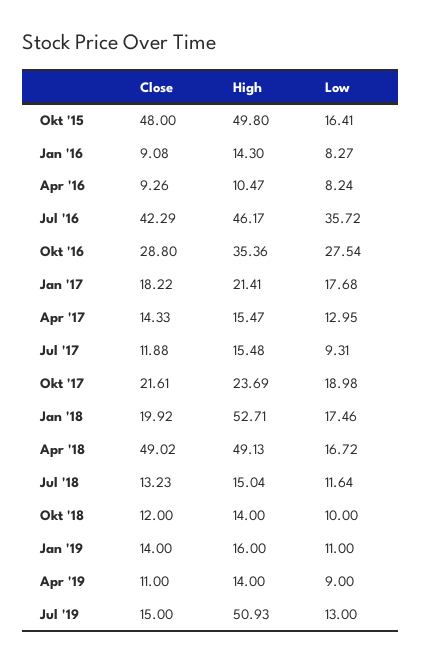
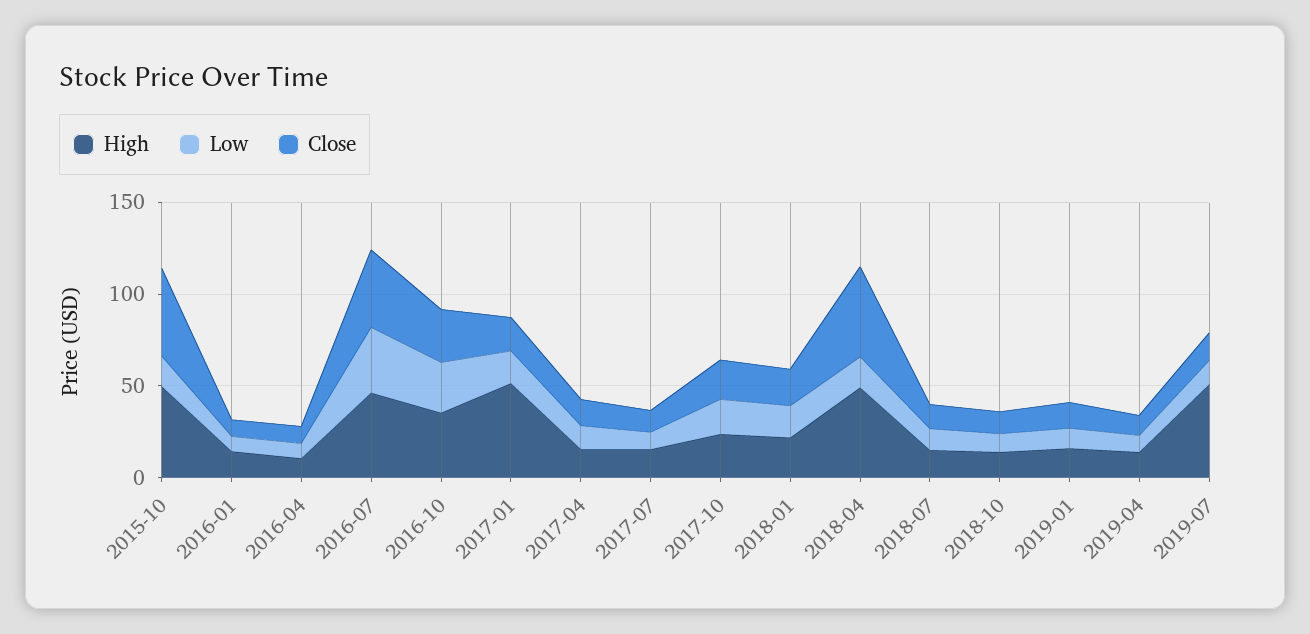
  {
    "Close": {
      "Okt '15": 48,
      "Jan '16": 9.08,
      "Apr '16": 9.26,
      "Jul '16": 42.29,
      "Okt '16": 28.8,
      "Jan '17": 18.22,
      "Apr '17": 14.33,
      "Jul '17": 11.88,
      "Okt '17": 21.61,
      "Jan '18": 19.92,
      "Apr '18": 49.02,
      "Jul '18": 13.23,
      "Okt '18": 12,
      "Jan '19": 14,
      "Apr '19": 11,
      "Jul '19": 15
    },
    "High": {
      "Okt '15": 49.8,
      "Jan '16": 14.3,
      "Apr '16": 10.47,
      "Jul '16": 46.17,
      "Okt '16": 35.36,
-     "Jan '17": 21.41,
+     "Jan '17": 50,
      "Apr '17": 15.47,
      "Jul '17": 15.48,
      "Okt '17": 23.69,
-     "Jan '18": 52.71,
+     "Jan '18": 20,
      "Apr '18": 49.13,
      "Jul '18": 15.04,
      "Okt '18": 14,
      "Jan '19": 16,
      "Apr '19": 14,
      "Jul '19": 50.93
    },
    "Low": {
      "Okt '15": 16.41,
      "Jan '16": 8.27,
      "Apr '16": 8.24,
      "Jul '16": 35.72,
      "Okt '16": 27.54,
      "Jan '17": 17.68,
      "Apr '17": 12.95,
      "Jul '17": 9.31,
      "Okt '17": 18.98,
      "Jan '18": 17.46,
      "Apr '18": 16.72,
      "Jul '18": 11.64,
      "Okt '18": 10,
      "Jan '19": 11,
      "Apr '19": 9,
      "Jul '19": 13
    }
  }

